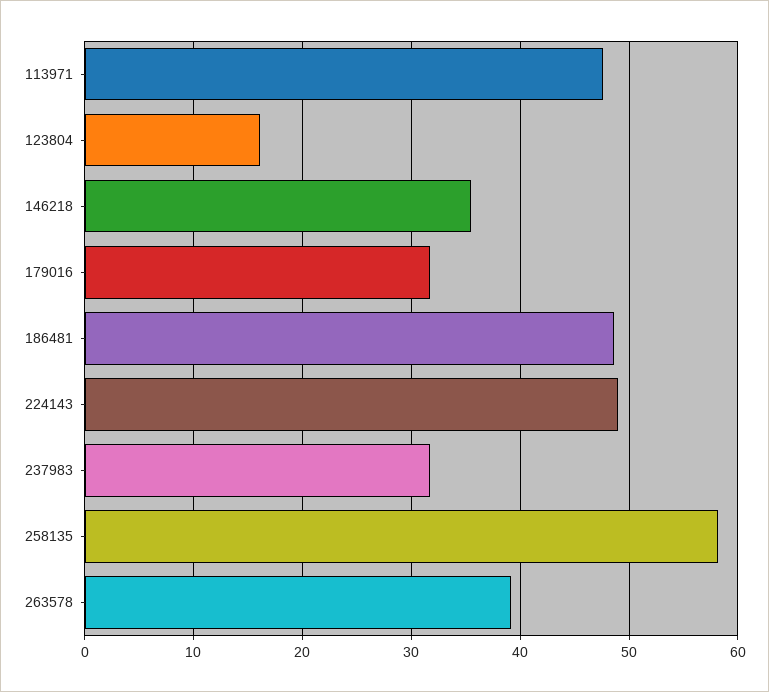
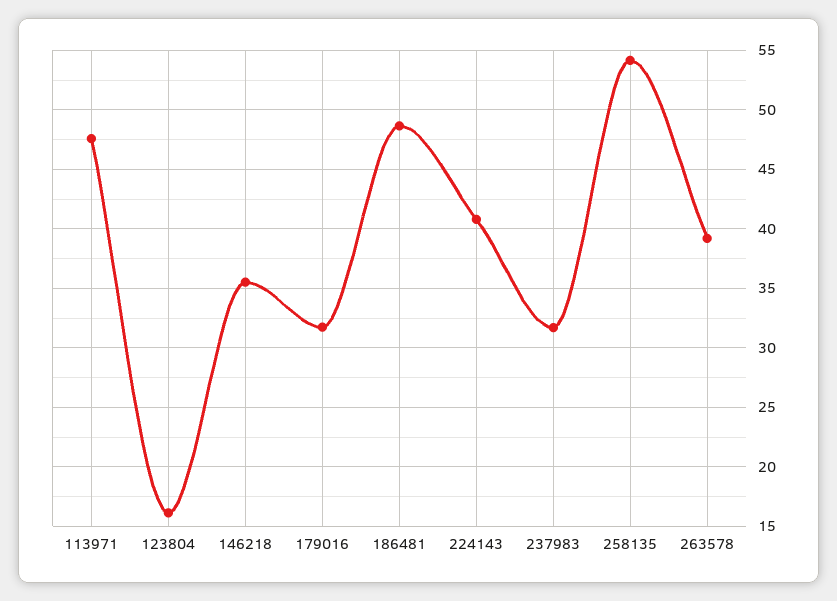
  {
    "113971": 48,
    "123804": 16,
    "146218": 36,
    "179016": 32,
    "186481": 49,
-   "224143": 49,
+   "224143": 41,
    "237983": 32,
-   "258135": 58,
+   "258135": 54,
    "263578": 39
  }

